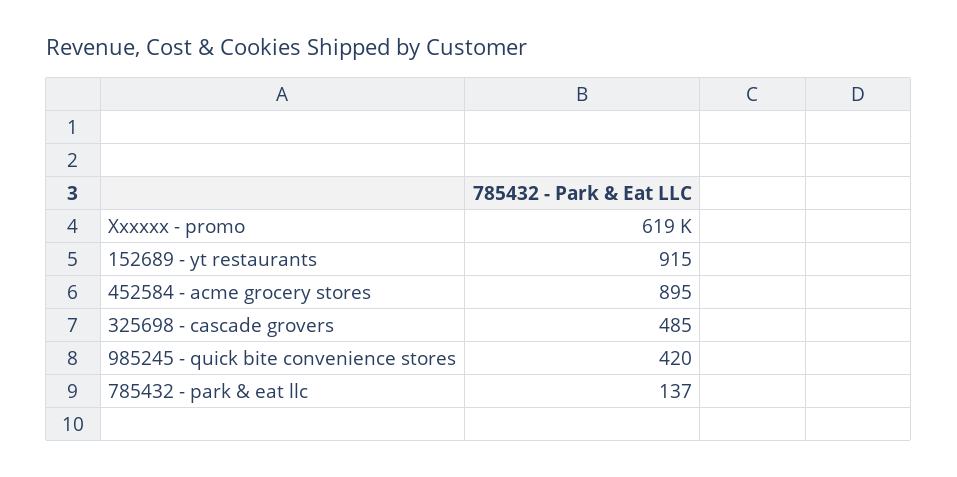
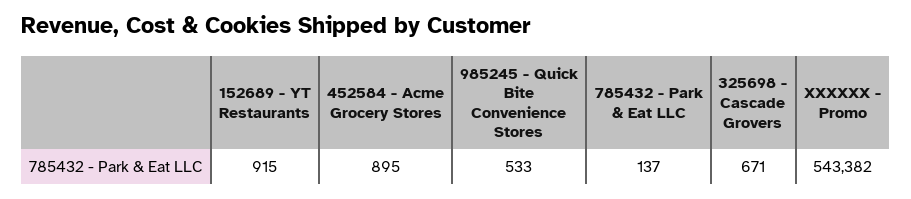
  {
-   "Xxxxxx - promo": 619000,
+   "Xxxxxx - promo": 543382,
    "152689 - yt restaurants": 915,
    "452584 - acme grocery stores": 895,
-   "325698 - cascade grovers": 485,
+   "325698 - cascade grovers": 671,
-   "985245 - quick bite convenience stores": 420,
+   "985245 - quick bite convenience stores": 533,
    "785432 - park & eat llc": 137
  }

